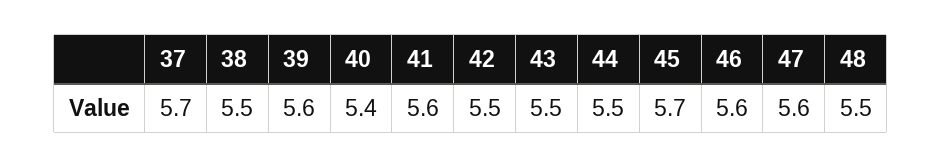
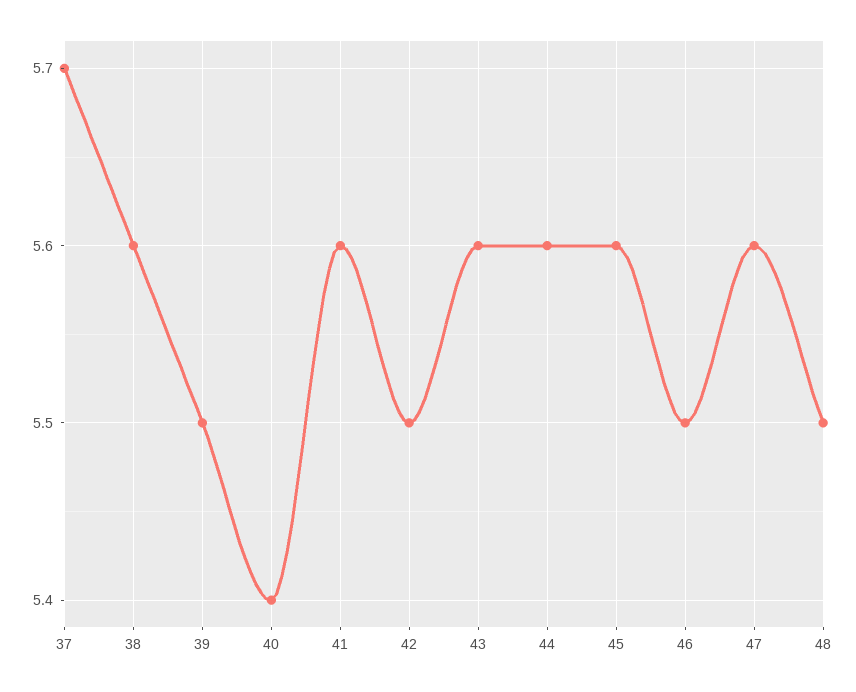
  {
    "37": 5.7,
-   "38": 5.5,
+   "38": 5.6,
-   "39": 5.6,
+   "39": 5.5,
    "40": 5.4,
    "41": 5.6,
    "42": 5.5,
-   "43": 5.5,
+   "43": 5.6,
-   "44": 5.5,
+   "44": 5.6,
-   "45": 5.7,
+   "45": 5.6,
-   "46": 5.6,
+   "46": 5.5,
    "47": 5.6,
    "48": 5.5
  }

